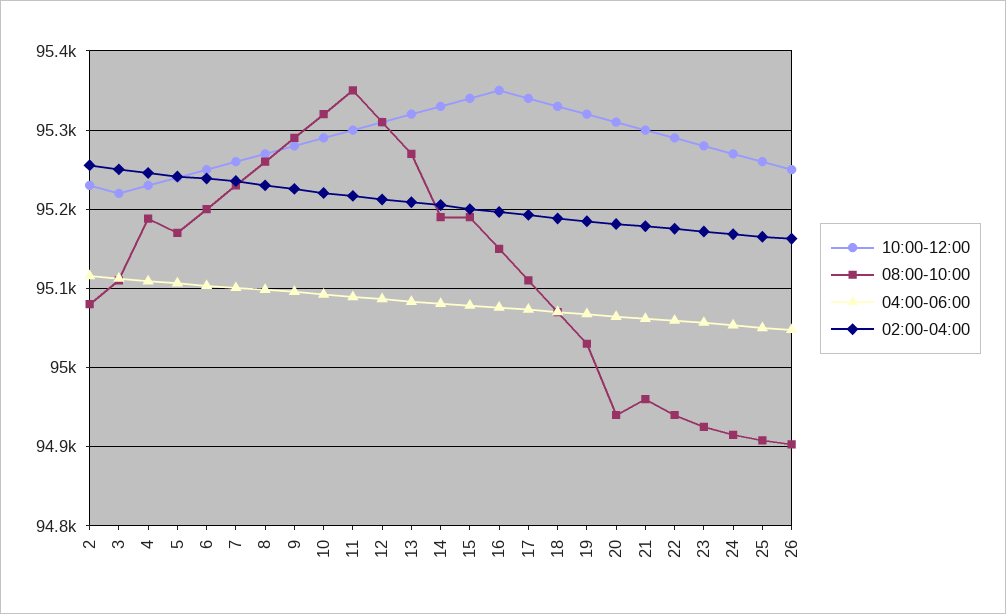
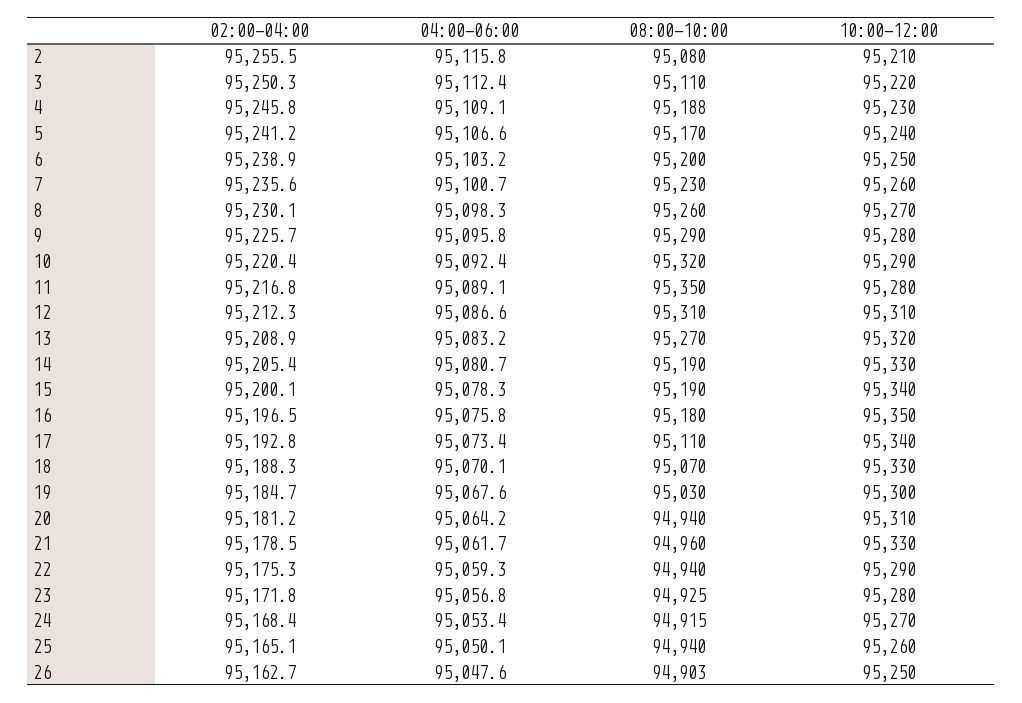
  {
    "10:00-12:00": {
-     "2": 95230,
+     "2": 95210,
      "3": 95220,
      "4": 95230,
      "5": 95240,
      "6": 95250,
      "7": 95260,
      "8": 95270,
      "9": 95280,
      "10": 95290,
-     "11": 95300,
+     "11": 95280,
      "12": 95310,
      "13": 95320,
      "14": 95330,
      "15": 95340,
      "16": 95350,
      "17": 95340,
      "18": 95330,
-     "19": 95320,
+     "19": 95300,
      "20": 95310,
-     "21": 95300,
+     "21": 95330,
      "22": 95290,
      "23": 95280,
      "24": 95270,
      "25": 95260,
      "26": 95250
    },
    "08:00-10:00": {
      "2": 95080,
      "3": 95110,
      "4": 95188,
      "5": 95170,
      "6": 95200,
      "7": 95230,
      "8": 95260,
      "9": 95290,
      "10": 95320,
      "11": 95350,
      "12": 95310,
      "13": 95270,
      "14": 95190,
      "15": 95190,
-     "16": 95150,
+     "16": 95180,
      "17": 95110,
      "18": 95070,
      "19": 95030,
      "20": 94940,
      "21": 94960,
      "22": 94940,
      "23": 94925,
      "24": 94915,
-     "25": 94910,
+     "25": 94940,
      "26": 94903
    },
    "04:00-06:00": {
      "2": 95115.8,
      "3": 95112.4,
      "4": 95109.1,
      "5": 95106.6,
      "6": 95103.2,
      "7": 95100.7,
      "8": 95098.3,
      "9": 95095.8,
      "10": 95092.4,
      "11": 95089.1,
      "12": 95086.6,
      "13": 95083.2,
      "14": 95080.7,
      "15": 95078.3,
      "16": 95075.8,
      "17": 95073.4,
      "18": 95070.1,
      "19": 95067.6,
      "20": 95064.2,
      "21": 95061.7,
      "22": 95059.3,
      "23": 95056.8,
      "24": 95053.4,
      "25": 95050.1,
      "26": 95047.6
    },
    "02:00-04:00": {
      "2": 95255.5,
      "3": 95250.3,
      "4": 95245.8,
      "5": 95241.2,
      "6": 95238.9,
      "7": 95235.6,
      "8": 95230.1,
      "9": 95225.7,
      "10": 95220.4,
      "11": 95216.8,
      "12": 95212.3,
      "13": 95208.9,
      "14": 95205.4,
      "15": 95200.1,
      "16": 95196.5,
      "17": 95192.8,
      "18": 95188.3,
      "19": 95184.7,
      "20": 95181.2,
      "21": 95178.5,
      "22": 95175.3,
      "23": 95171.8,
      "24": 95168.4,
      "25": 95165.1,
      "26": 95162.7
    }
  }

